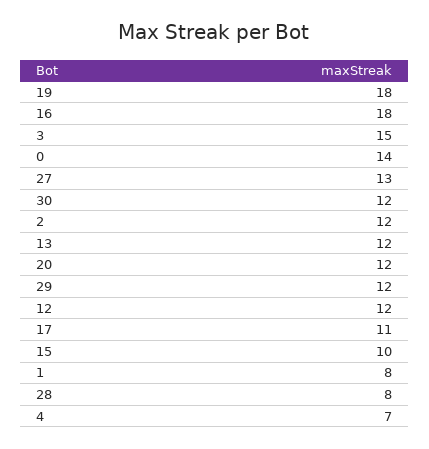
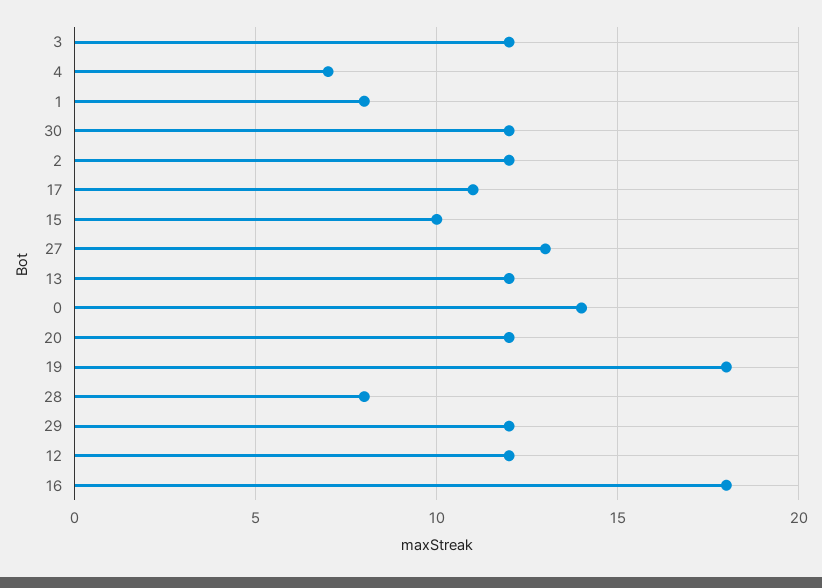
  {
    "19": 18,
    "16": 18,
-   "3": 15,
+   "3": 12,
    "0": 14,
    "27": 13,
    "30": 12,
    "2": 12,
    "13": 12,
    "20": 12,
    "29": 12,
    "12": 12,
    "17": 11,
    "15": 10,
    "1": 8,
    "28": 8,
    "4": 7
  }

